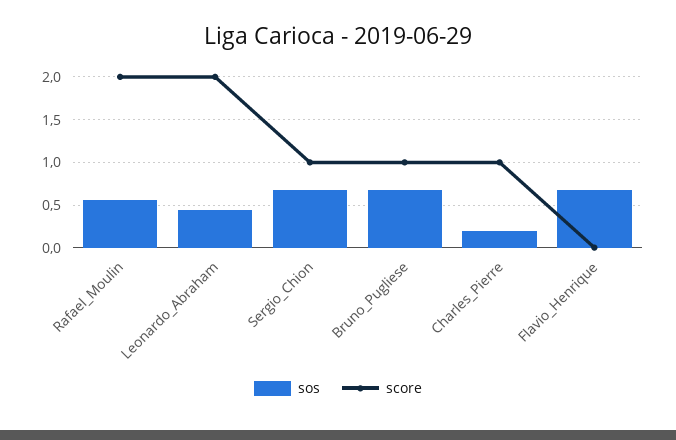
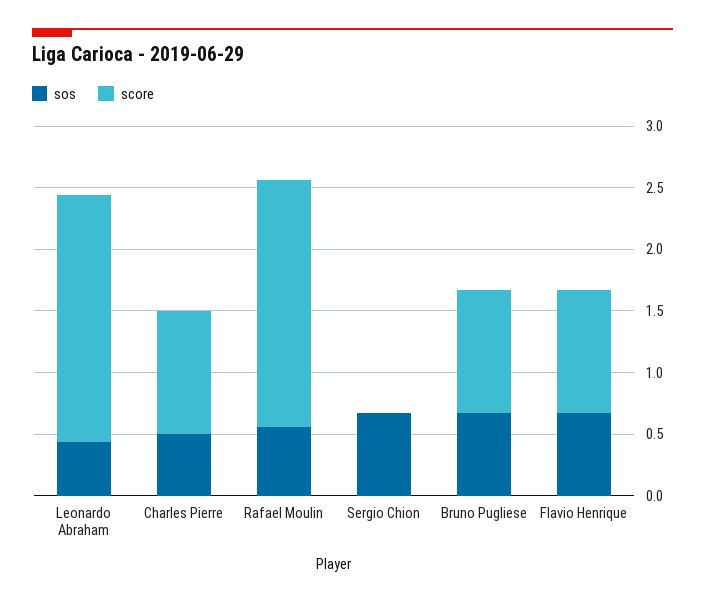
  {
    "sos": {
      "Rafael_Moulin": 0.6,
      "Leonardo_Abraham": 0.4,
      "Sergio_Chion": 0.7,
      "Bruno_Pugliese": 0.7,
-     "Charles_Pierre": 0.2,
+     "Charles_Pierre": 0.5,
      "Flavio_Henrique": 0.7
    },
    "score": {
      "Rafael_Moulin": 2,
      "Leonardo_Abraham": 2,
-     "Sergio_Chion": 1,
+     "Sergio_Chion": 0,
      "Bruno_Pugliese": 1,
      "Charles_Pierre": 1,
-     "Flavio_Henrique": 0
+     "Flavio_Henrique": 1
    }
  }

